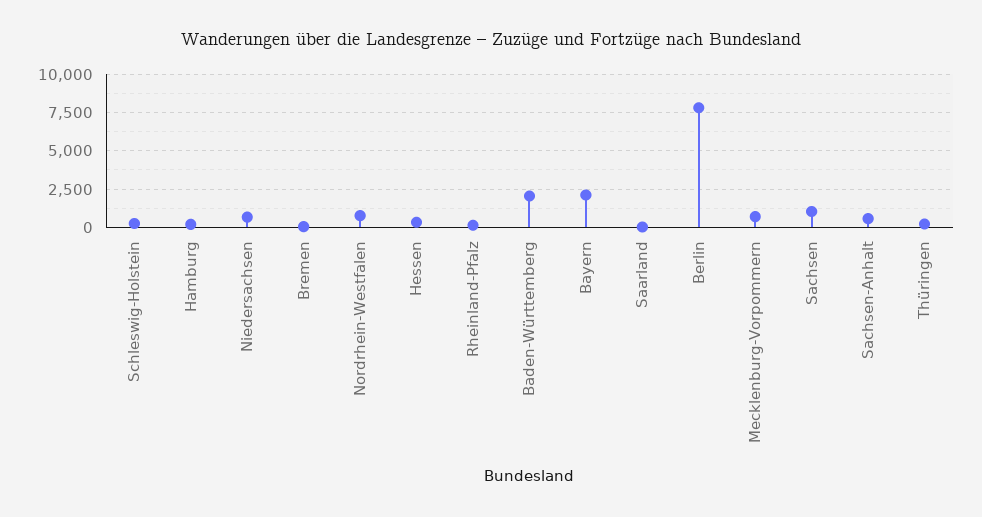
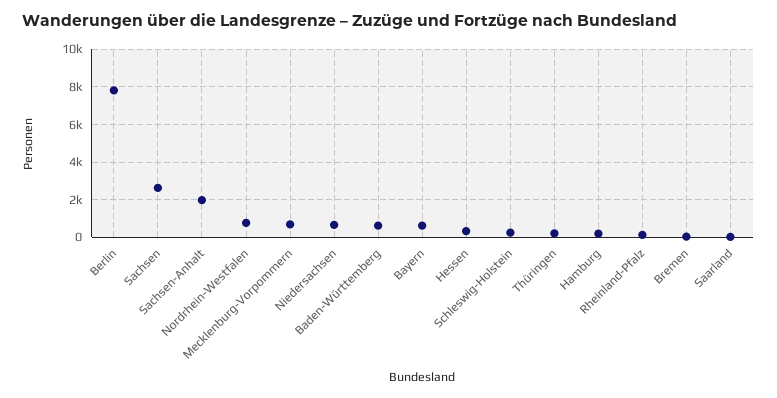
  {
    "Schleswig-Holstein": 500,
    "Hamburg": 0,
    "Niedersachsen": 500,
    "Bremen": 0,
    "Nordrhein-Westfalen": 1000,
    "Hessen": 500,
    "Rheinland-Pfalz": 0,
-   "Baden-Württemberg": 2000,
+   "Baden-Württemberg": 500,
-   "Bayern": 2000,
+   "Bayern": 500,
    "Saarland": 0,
    "Berlin": 8000,
    "Mecklenburg-Vorpommern": 500,
-   "Sachsen": 1000,
+   "Sachsen": 2500,
-   "Sachsen-Anhalt": 500,
+   "Sachsen-Anhalt": 2000,
    "Thüringen": 0
  }

